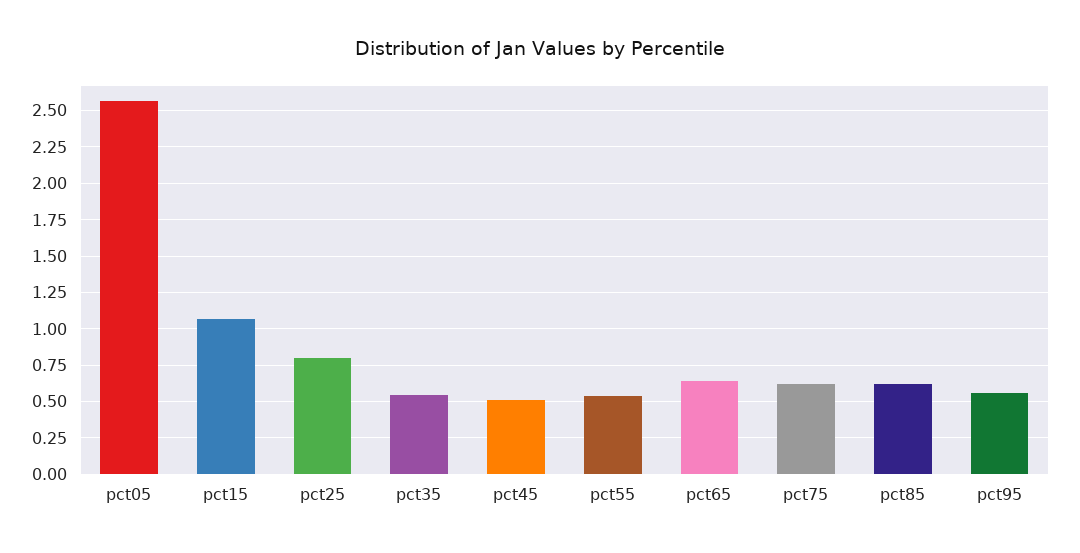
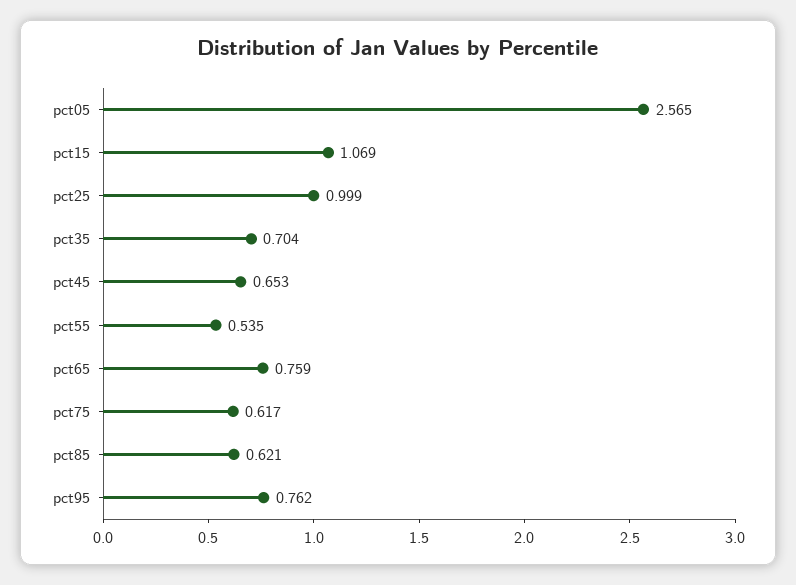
  {
    "pct05": 2.565,
    "pct15": 1.069,
-   "pct25": 0.8,
+   "pct25": 0.999,
-   "pct35": 0.55,
+   "pct35": 0.704,
-   "pct45": 0.5,
+   "pct45": 0.653,
    "pct55": 0.535,
-   "pct65": 0.65,
+   "pct65": 0.759,
    "pct75": 0.617,
    "pct85": 0.621,
-   "pct95": 0.55
+   "pct95": 0.762
  }

